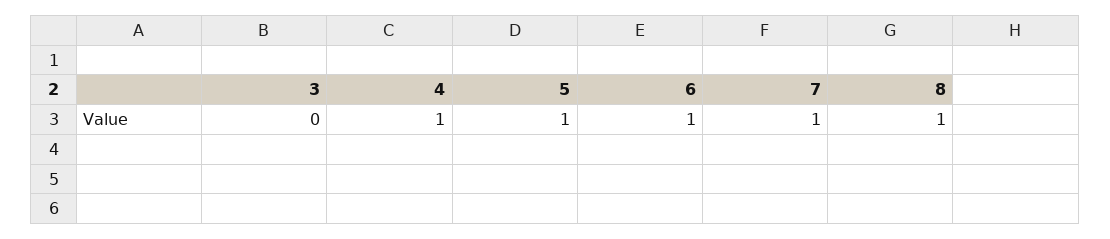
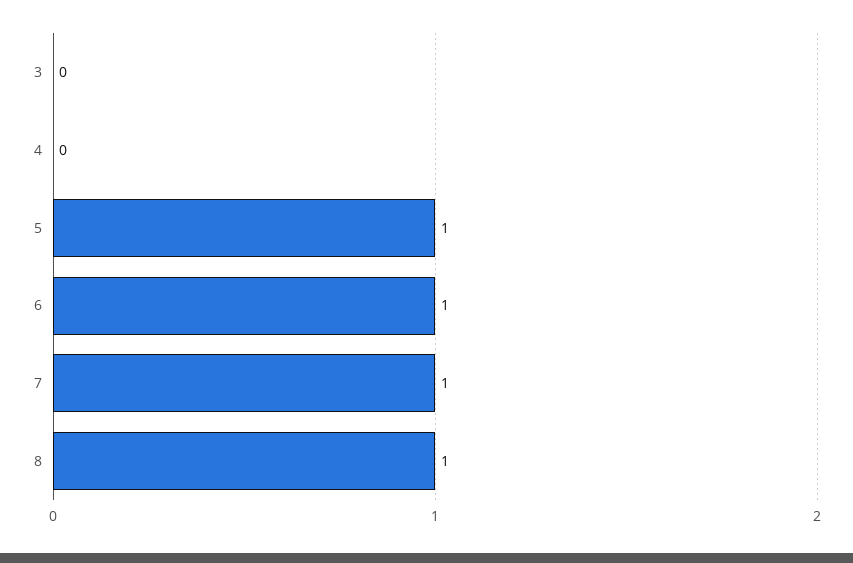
  {
    "3": 0,
-   "4": 1,
+   "4": 0,
    "5": 1,
    "6": 1,
    "7": 1,
    "8": 1
  }

